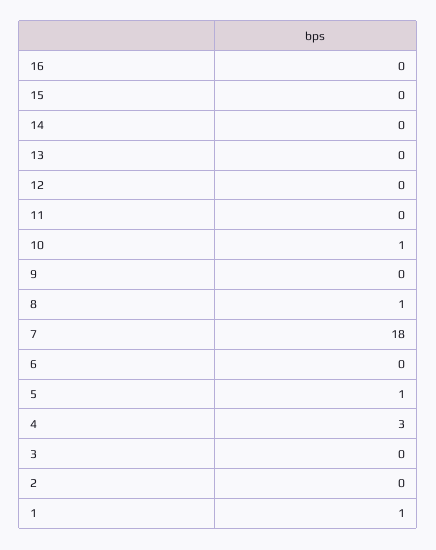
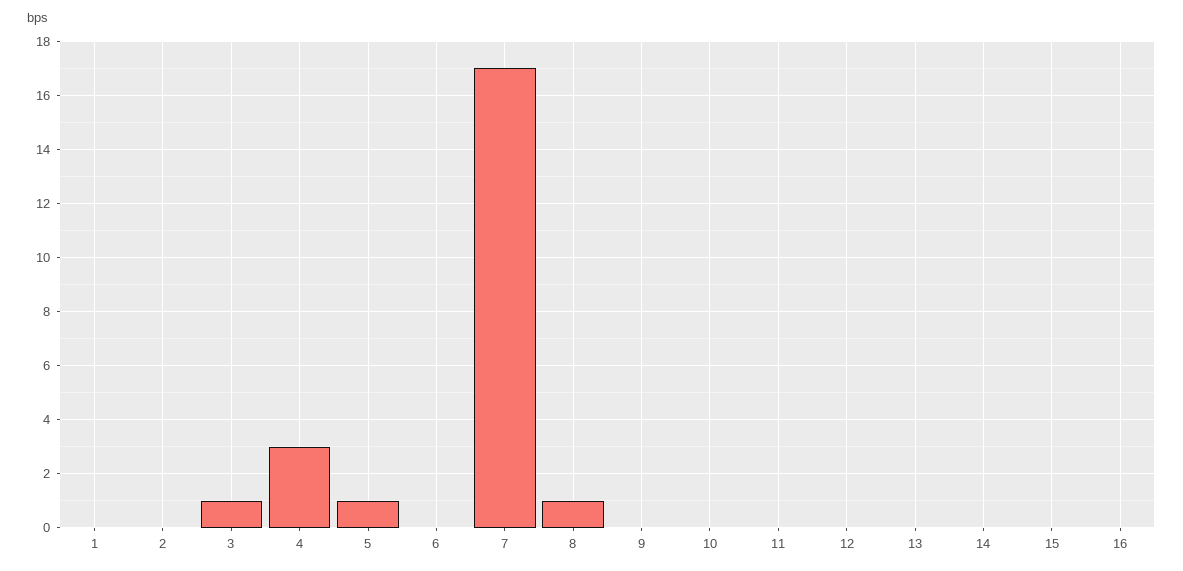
  {
    "16": 0,
    "15": 0,
    "14": 0,
    "13": 0,
    "12": 0,
    "11": 0,
-   "10": 1,
+   "10": 0,
    "9": 0,
    "8": 1,
-   "7": 18,
+   "7": 17,
    "6": 0,
    "5": 1,
    "4": 3,
-   "3": 0,
+   "3": 1,
    "2": 0,
-   "1": 1
+   "1": 0
  }

